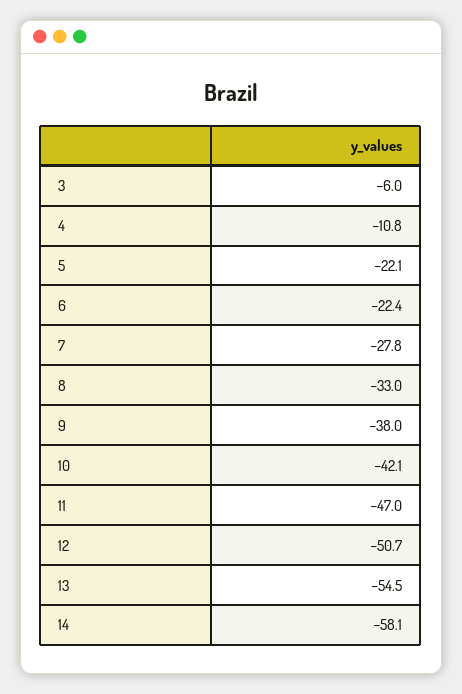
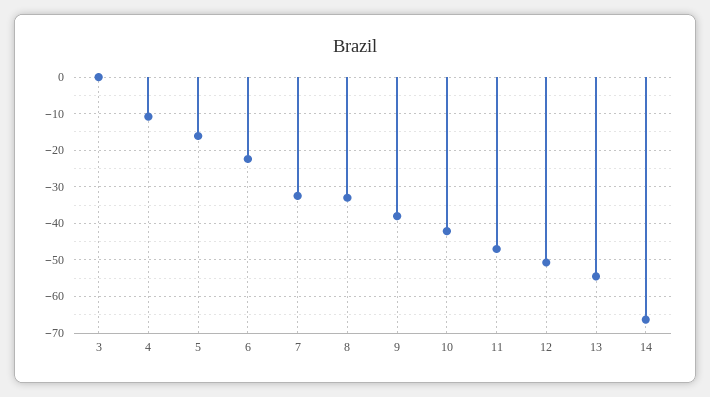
  {
-   "3": -6,
+   "3": 0,
    "4": -10.8,
-   "5": -22.1,
+   "5": -16,
    "6": -22.4,
-   "7": -27.8,
+   "7": -32,
    "8": -33,
    "9": -38,
    "10": -42.1,
    "11": -47,
    "12": -50.7,
    "13": -54.5,
-   "14": -58.1
+   "14": -66
  }

